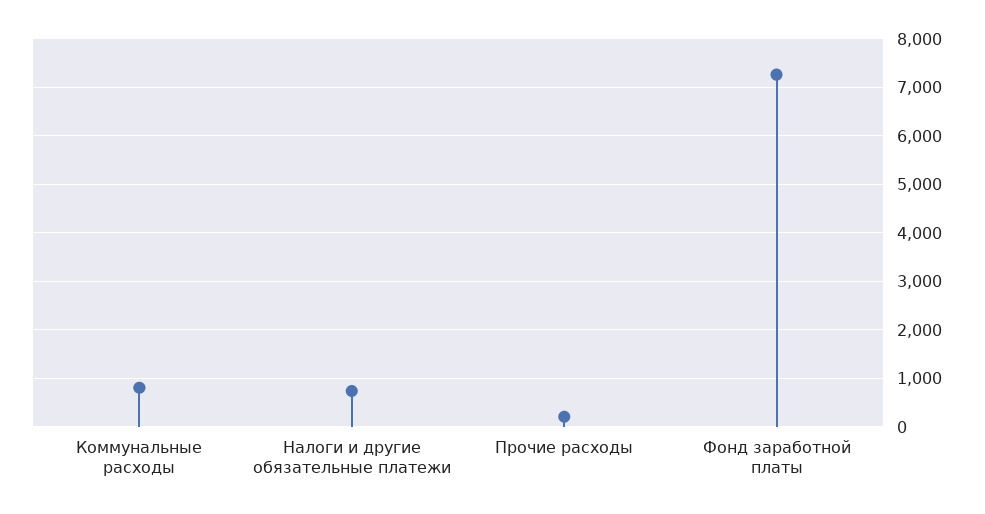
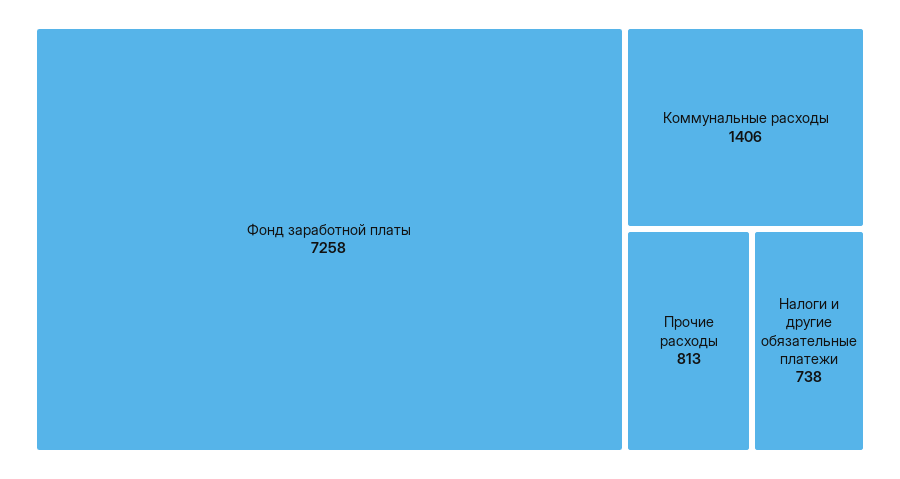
  {
-   "Коммунальные расходы": 800,
+   "Коммунальные расходы": 1406,
    "Налоги и другие обязательные платежи": 738,
-   "Прочие расходы": 200,
+   "Прочие расходы": 813,
    "Фонд заработной платы": 7258
  }

